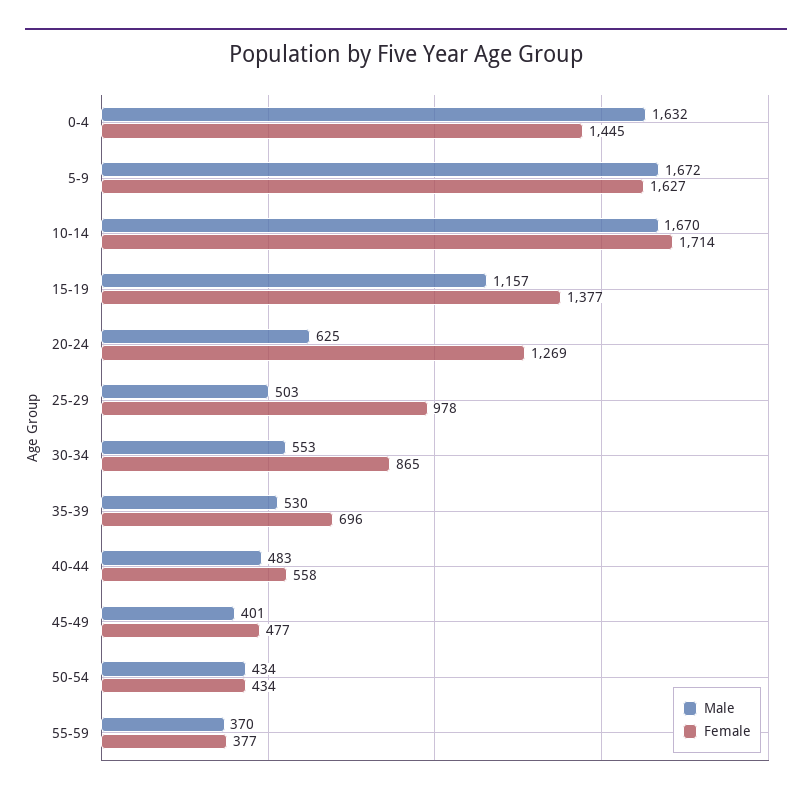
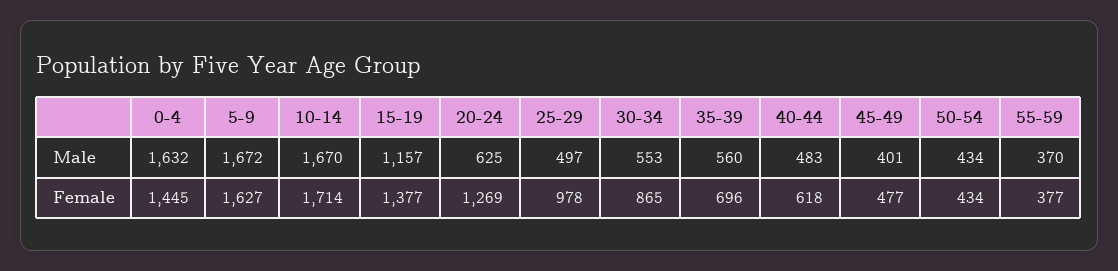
  {
    "Male": {
      "0-4": 1632,
      "5-9": 1672,
      "10-14": 1670,
      "15-19": 1157,
      "20-24": 625,
-     "25-29": 503,
+     "25-29": 497,
      "30-34": 553,
-     "35-39": 530,
+     "35-39": 560,
      "40-44": 483,
      "45-49": 401,
      "50-54": 434,
      "55-59": 370
    },
    "Female": {
      "0-4": 1445,
      "5-9": 1627,
      "10-14": 1714,
      "15-19": 1377,
      "20-24": 1269,
      "25-29": 978,
      "30-34": 865,
      "35-39": 696,
-     "40-44": 558,
+     "40-44": 618,
      "45-49": 477,
      "50-54": 434,
      "55-59": 377
    }
  }

